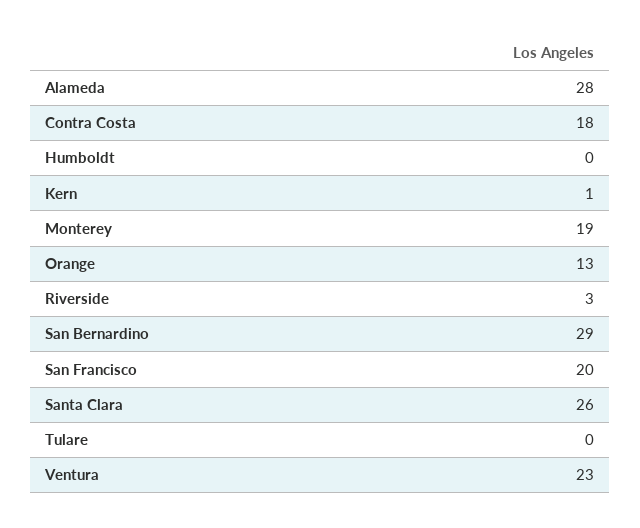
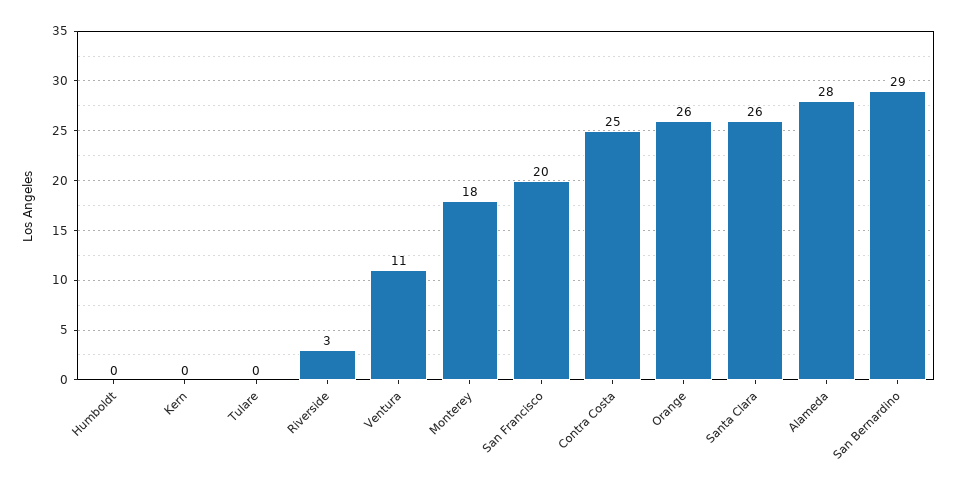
  {
    "Alameda": 28,
-   "Contra Costa": 18,
+   "Contra Costa": 25,
    "Humboldt": 0,
-   "Kern": 1,
+   "Kern": 0,
-   "Monterey": 19,
+   "Monterey": 18,
-   "Orange": 13,
+   "Orange": 26,
    "Riverside": 3,
    "San Bernardino": 29,
    "San Francisco": 20,
    "Santa Clara": 26,
    "Tulare": 0,
-   "Ventura": 23
+   "Ventura": 11
  }

